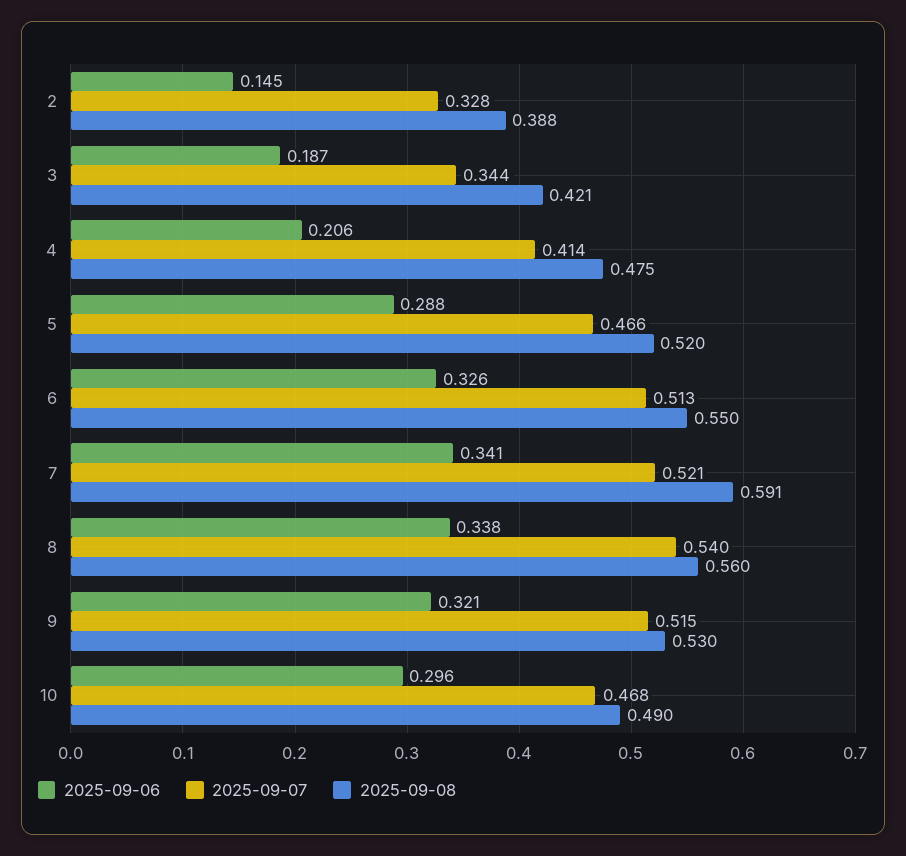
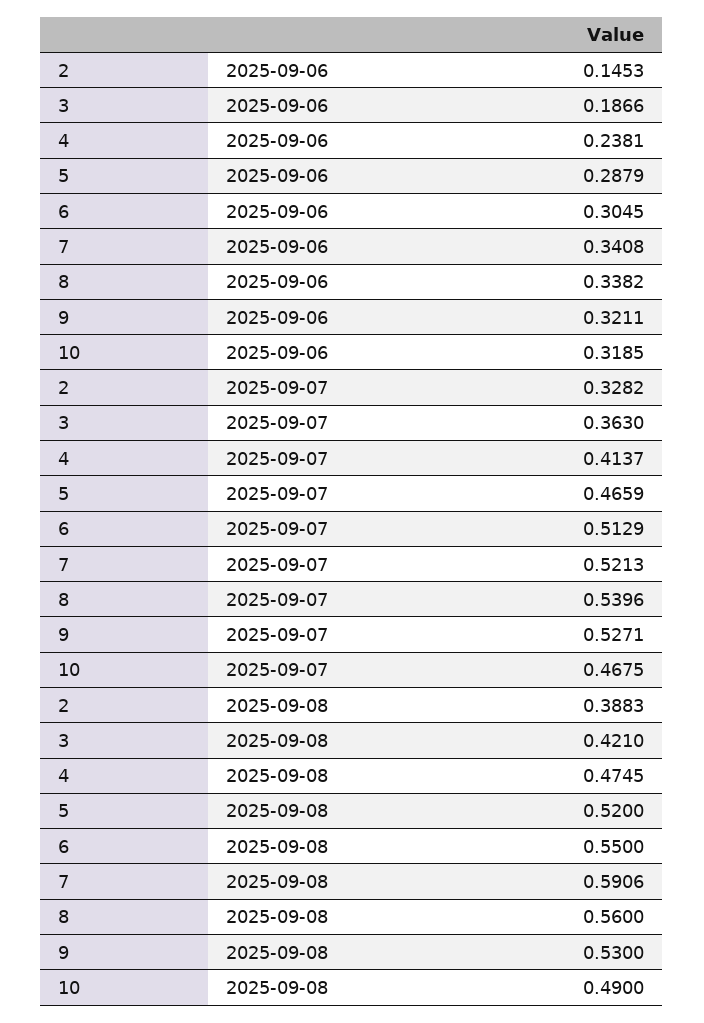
  {
    "2025-09-06": {
      "2": 0.1453,
      "3": 0.1866,
-     "4": 0.206,
+     "4": 0.2381,
      "5": 0.2879,
-     "6": 0.326,
+     "6": 0.3045,
      "7": 0.3408,
      "8": 0.3382,
      "9": 0.3211,
-     "10": 0.296
+     "10": 0.3185
    },
    "2025-09-07": {
      "2": 0.3282,
-     "3": 0.344,
+     "3": 0.363,
      "4": 0.4137,
      "5": 0.4659,
      "6": 0.5129,
      "7": 0.5213,
      "8": 0.5396,
-     "9": 0.515,
+     "9": 0.5271,
      "10": 0.4675
    },
    "2025-09-08": {
      "2": 0.3883,
      "3": 0.421,
      "4": 0.4745,
      "5": 0.52,
      "6": 0.55,
      "7": 0.5906,
      "8": 0.56,
      "9": 0.53,
      "10": 0.49
    }
  }

